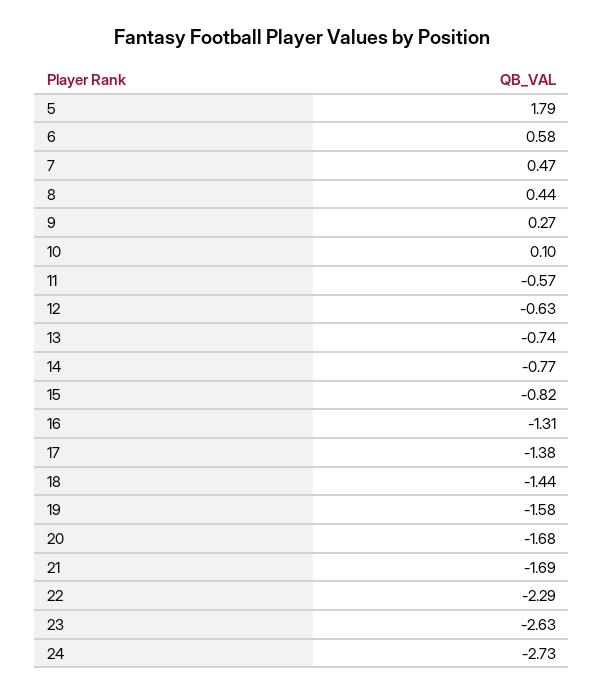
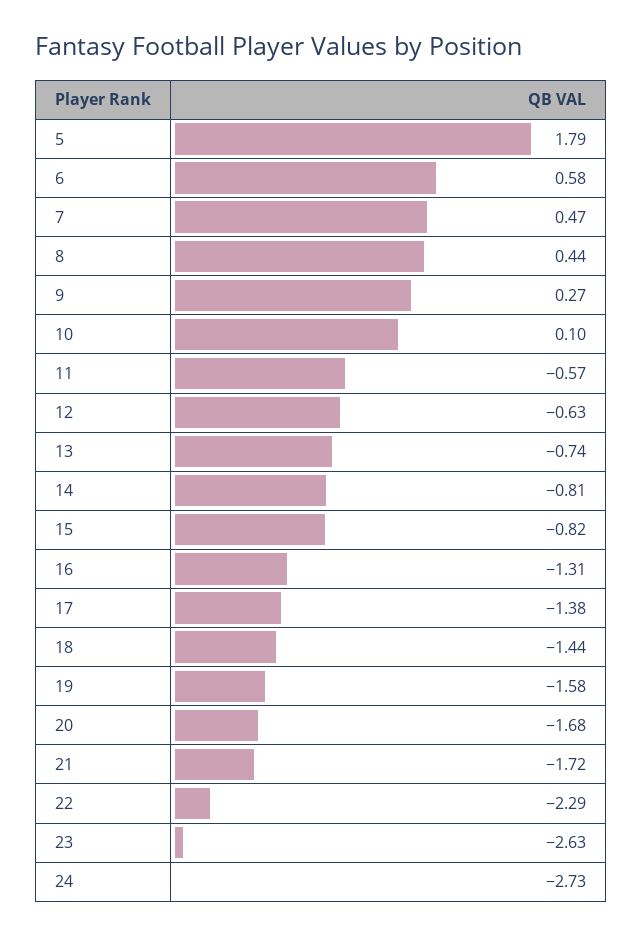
  {
    "5": 1.79,
    "6": 0.58,
    "7": 0.47,
    "8": 0.44,
    "9": 0.27,
    "10": 0.1,
    "11": -0.57,
    "12": -0.63,
    "13": -0.74,
-   "14": -0.77,
+   "14": -0.81,
    "15": -0.82,
    "16": -1.31,
    "17": -1.38,
    "18": -1.44,
    "19": -1.58,
    "20": -1.68,
-   "21": -1.69,
+   "21": -1.72,
    "22": -2.29,
    "23": -2.63,
    "24": -2.73
  }

